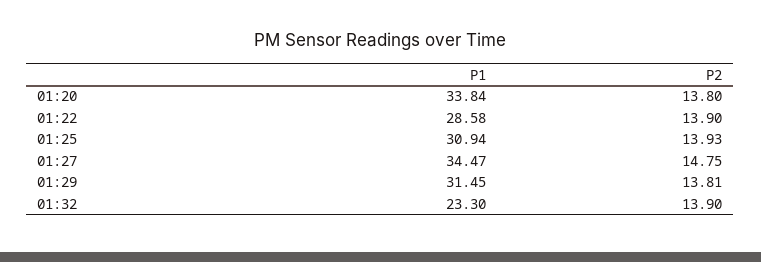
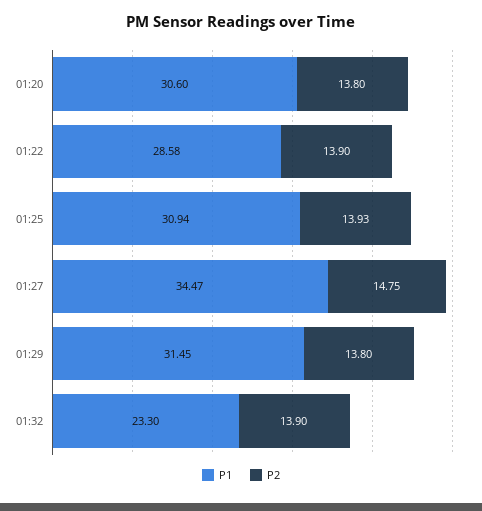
  {
    "P1": {
-     "01:20": 33.84,
+     "01:20": 30.6,
      "01:22": 28.58,
      "01:25": 30.94,
      "01:27": 34.47,
      "01:29": 31.45,
      "01:32": 23.3
    },
    "P2": {
      "01:20": 13.8,
      "01:22": 13.9,
      "01:25": 13.93,
      "01:27": 14.75,
-     "01:29": 13.81,
+     "01:29": 13.8,
      "01:32": 13.9
    }
  }

